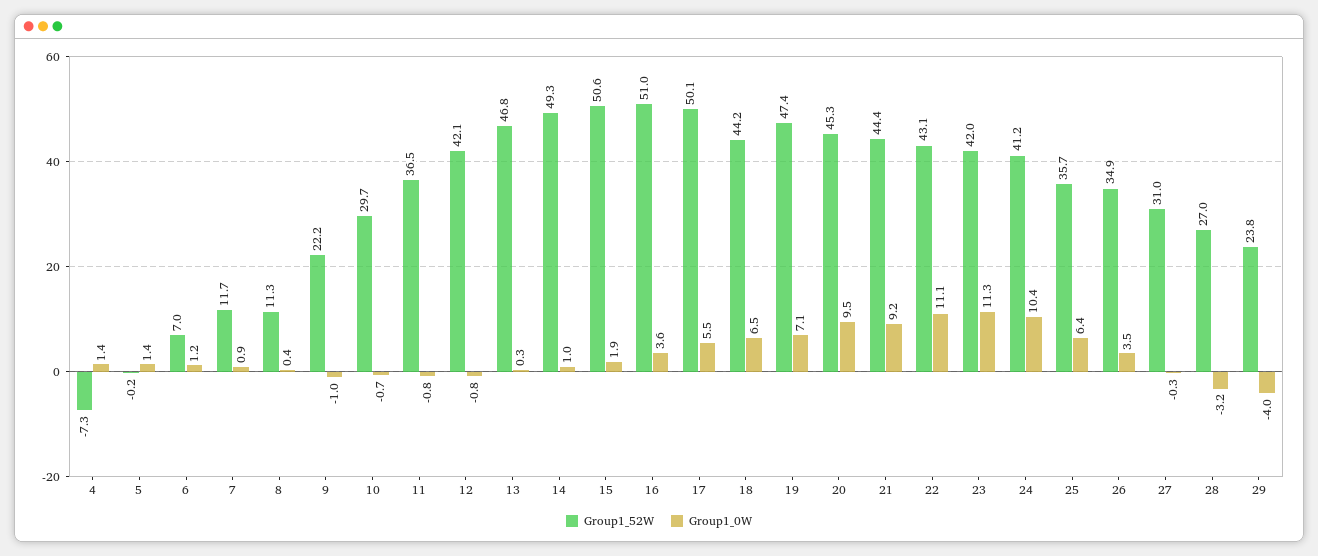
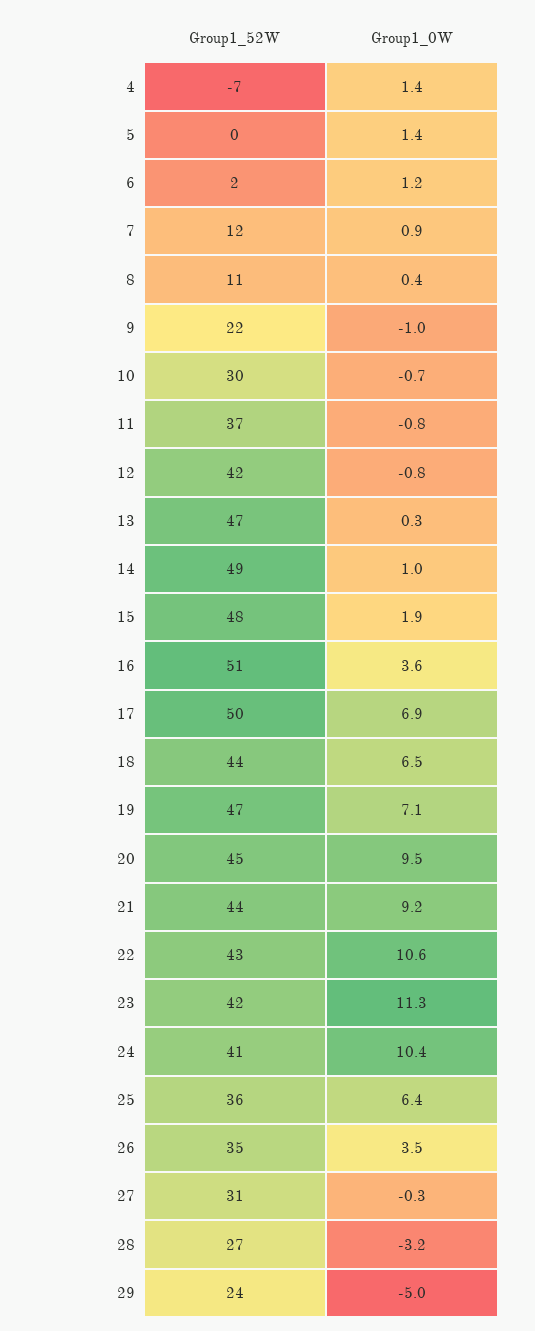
  {
    "Group1_52W": {
      "4": -7.3,
      "5": -0.2,
-     "6": 7,
+     "6": 2,
      "7": 11.7,
      "8": 11.3,
      "9": 22.2,
      "10": 29.7,
      "11": 36.5,
      "12": 42.1,
      "13": 46.8,
      "14": 49.3,
-     "15": 50.6,
+     "15": 48,
      "16": 51,
      "17": 50.1,
      "18": 44.2,
      "19": 47.4,
      "20": 45.3,
      "21": 44.4,
      "22": 43.1,
      "23": 42,
      "24": 41.2,
      "25": 35.7,
      "26": 34.9,
      "27": 31,
      "28": 27,
      "29": 23.8
    },
    "Group1_0W": {
      "4": 1.4,
      "5": 1.4,
      "6": 1.2,
      "7": 0.9,
      "8": 0.4,
      "9": -1,
      "10": -0.7,
      "11": -0.8,
      "12": -0.8,
      "13": 0.3,
      "14": 1,
      "15": 1.9,
      "16": 3.6,
-     "17": 5.5,
+     "17": 6.9,
      "18": 6.5,
      "19": 7.1,
      "20": 9.5,
      "21": 9.2,
-     "22": 11.1,
+     "22": 10.6,
      "23": 11.3,
      "24": 10.4,
      "25": 6.4,
      "26": 3.5,
      "27": -0.3,
      "28": -3.2,
-     "29": -4
+     "29": -5
    }
  }

